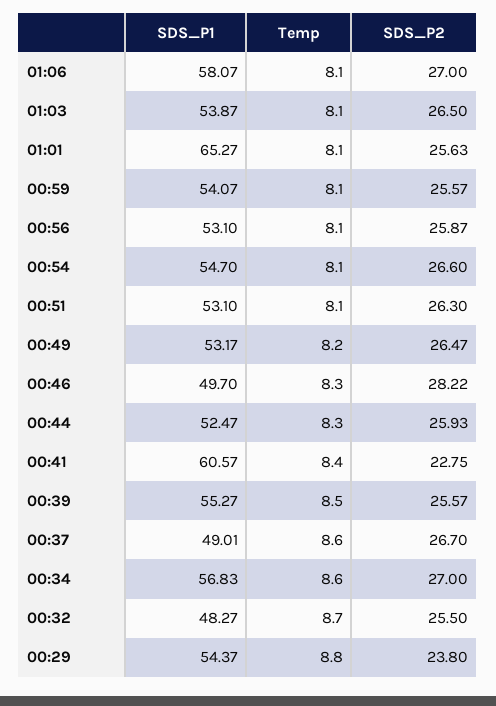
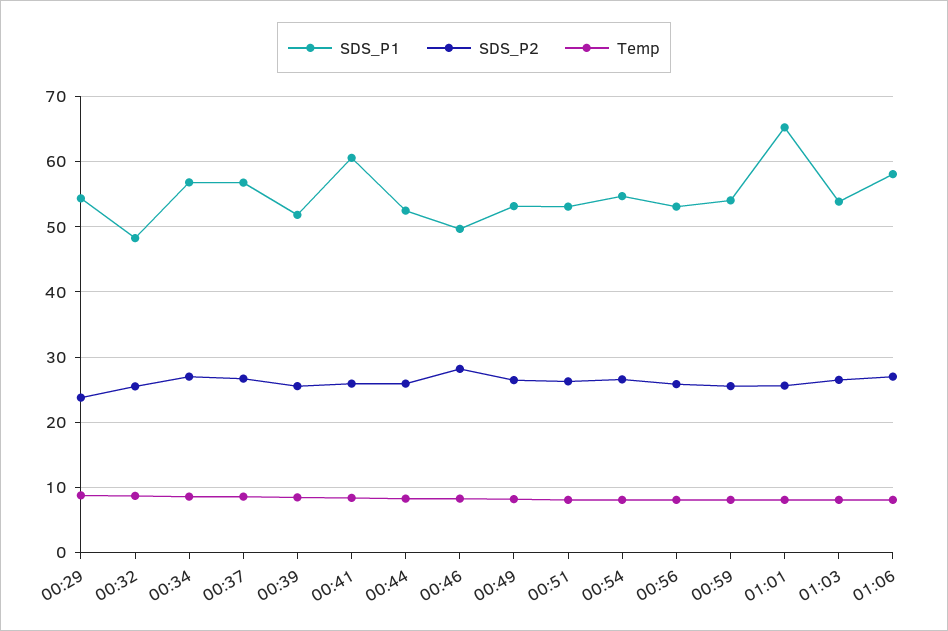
  {
    "SDS_P1": {
      "01:06": 58.07,
      "01:03": 53.87,
      "01:01": 65.27,
      "00:59": 54.07,
      "00:56": 53.1,
      "00:54": 54.7,
      "00:51": 53.1,
      "00:49": 53.17,
      "00:46": 49.7,
      "00:44": 52.47,
      "00:41": 60.57,
-     "00:39": 55.27,
+     "00:39": 52,
-     "00:37": 49.01,
+     "00:37": 57,
      "00:34": 56.83,
      "00:32": 48.27,
      "00:29": 54.37
    },
    "Temp": {
      "01:06": 8.1,
      "01:03": 8.1,
      "01:01": 8.1,
      "00:59": 8.1,
      "00:56": 8.1,
      "00:54": 8.1,
      "00:51": 8.1,
      "00:49": 8.2,
      "00:46": 8.3,
      "00:44": 8.3,
      "00:41": 8.4,
      "00:39": 8.5,
      "00:37": 8.6,
      "00:34": 8.6,
      "00:32": 8.7,
      "00:29": 8.8
    },
    "SDS_P2": {
      "01:06": 27,
      "01:03": 26.5,
      "01:01": 25.63,
      "00:59": 25.57,
      "00:56": 25.87,
      "00:54": 26.6,
      "00:51": 26.3,
      "00:49": 26.47,
      "00:46": 28.22,
      "00:44": 25.93,
-     "00:41": 22.75,
+     "00:41": 26,
      "00:39": 25.57,
      "00:37": 26.7,
      "00:34": 27,
      "00:32": 25.5,
      "00:29": 23.8
    }
  }

